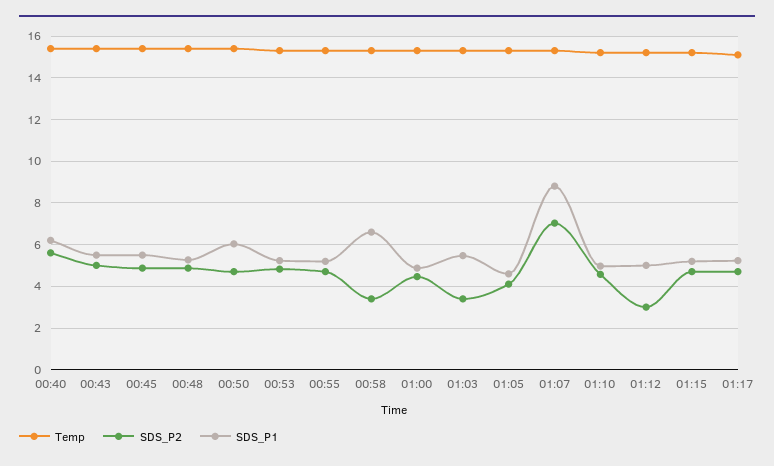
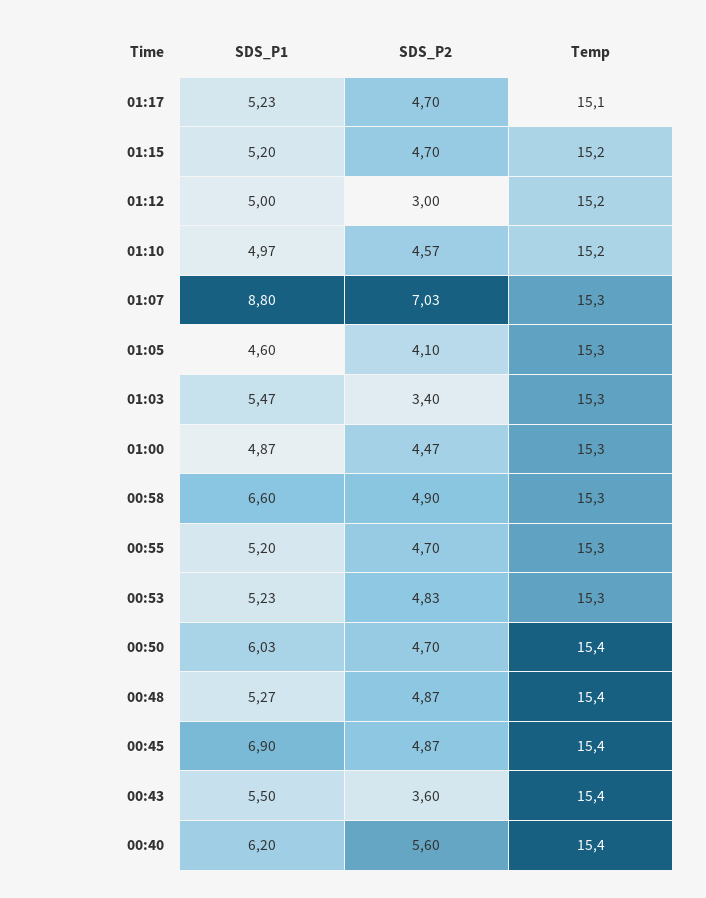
  {
    "Temp": {
      "00:40": 15.4,
      "00:43": 15.4,
      "00:45": 15.4,
      "00:48": 15.4,
      "00:50": 15.4,
      "00:53": 15.3,
      "00:55": 15.3,
      "00:58": 15.3,
      "01:00": 15.3,
      "01:03": 15.3,
      "01:05": 15.3,
      "01:07": 15.3,
      "01:10": 15.2,
      "01:12": 15.2,
      "01:15": 15.2,
      "01:17": 15.1
    },
    "SDS_P2": {
      "00:40": 5.6,
-     "00:43": 5,
+     "00:43": 3.6,
      "00:45": 4.87,
      "00:48": 4.87,
      "00:50": 4.7,
      "00:53": 4.83,
      "00:55": 4.7,
-     "00:58": 3.5,
+     "00:58": 4.9,
      "01:00": 4.47,
      "01:03": 3.4,
      "01:05": 4.1,
      "01:07": 7.03,
      "01:10": 4.57,
      "01:12": 3,
      "01:15": 4.7,
      "01:17": 4.7
    },
    "SDS_P1": {
      "00:40": 6.2,
      "00:43": 5.5,
-     "00:45": 5.5,
+     "00:45": 6.9,
      "00:48": 5.27,
      "00:50": 6.03,
      "00:53": 5.23,
      "00:55": 5.2,
      "00:58": 6.6,
      "01:00": 4.87,
      "01:03": 5.47,
      "01:05": 4.6,
      "01:07": 8.8,
      "01:10": 4.97,
      "01:12": 5,
      "01:15": 5.2,
      "01:17": 5.23
    }
  }

